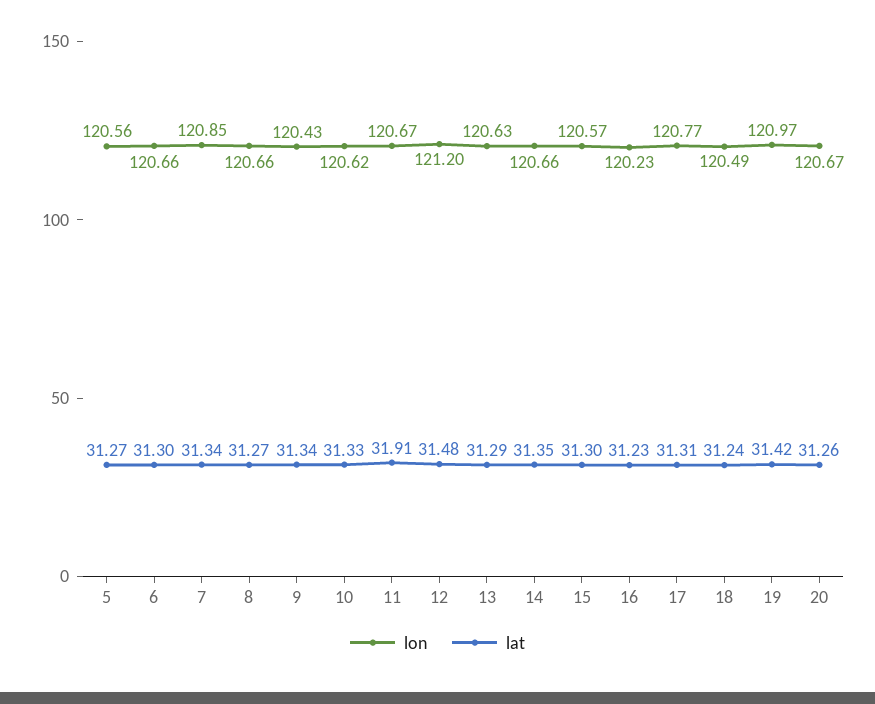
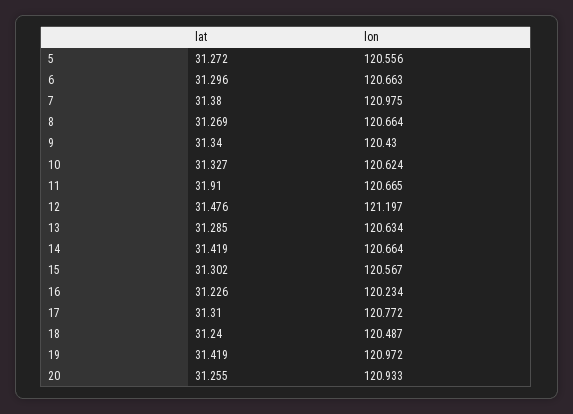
  {
    "lon": {
      "5": 120.556,
      "6": 120.663,
-     "7": 120.85,
+     "7": 120.975,
      "8": 120.664,
      "9": 120.43,
      "10": 120.624,
      "11": 120.665,
      "12": 121.197,
      "13": 120.634,
      "14": 120.664,
      "15": 120.567,
      "16": 120.234,
      "17": 120.772,
      "18": 120.487,
      "19": 120.972,
-     "20": 120.67
+     "20": 120.933
    },
    "lat": {
      "5": 31.272,
      "6": 31.296,
-     "7": 31.34,
+     "7": 31.38,
      "8": 31.269,
      "9": 31.34,
      "10": 31.327,
      "11": 31.91,
      "12": 31.476,
      "13": 31.285,
-     "14": 31.35,
+     "14": 31.419,
      "15": 31.302,
      "16": 31.226,
      "17": 31.31,
      "18": 31.24,
      "19": 31.419,
      "20": 31.255
    }
  }

